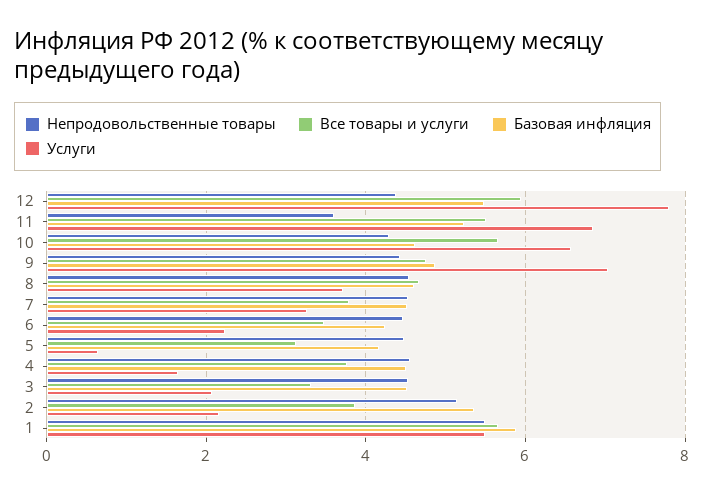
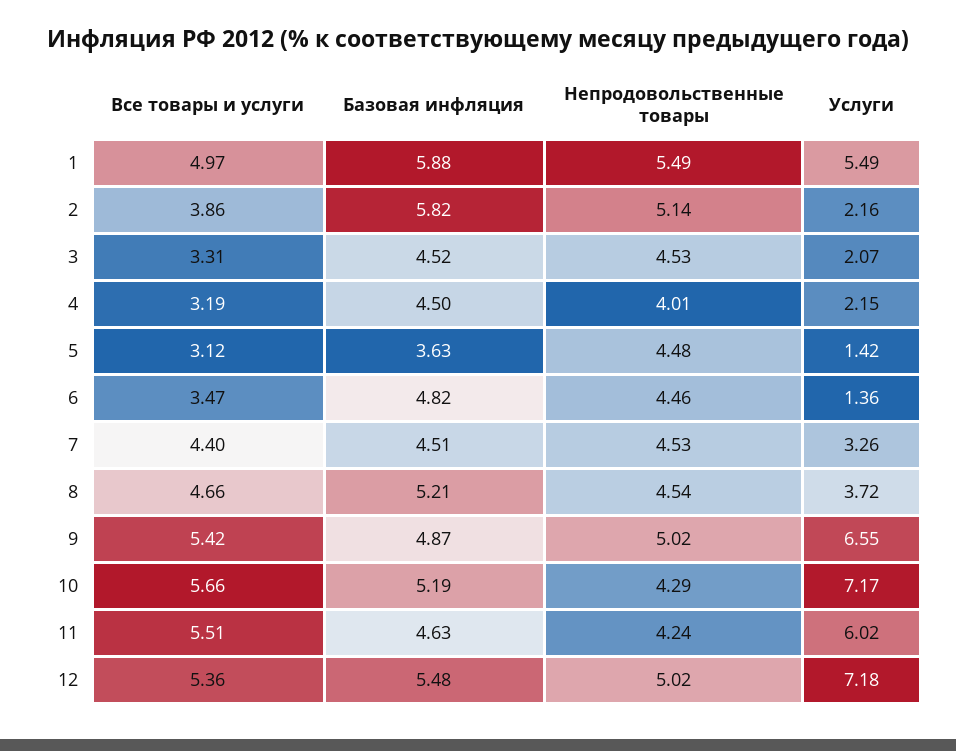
  {
    "Непродовольственные товары": {
-     "12": 4.4,
+     "12": 5.02,
-     "11": 3.6,
+     "11": 4.24,
      "10": 4.29,
-     "9": 4.4,
+     "9": 5.02,
      "8": 4.54,
      "7": 4.53,
      "6": 4.46,
      "5": 4.48,
-     "4": 4.6,
+     "4": 4.01,
      "3": 4.53,
      "2": 5.14,
      "1": 5.49
    },
    "Все товары и услуги": {
-     "12": 6,
+     "12": 5.36,
      "11": 5.51,
      "10": 5.66,
-     "9": 4.8,
+     "9": 5.42,
      "8": 4.66,
-     "7": 3.8,
+     "7": 4.4,
      "6": 3.47,
      "5": 3.12,
-     "4": 3.8,
+     "4": 3.19,
      "3": 3.31,
      "2": 3.86,
-     "1": 5.6
+     "1": 4.97
    },
    "Базовая инфляция": {
      "12": 5.48,
-     "11": 5.2,
+     "11": 4.63,
-     "10": 4.6,
+     "10": 5.19,
      "9": 4.87,
-     "8": 4.6,
+     "8": 5.21,
      "7": 4.51,
-     "6": 4.2,
+     "6": 4.82,
-     "5": 4.2,
+     "5": 3.63,
      "4": 4.5,
      "3": 4.52,
-     "2": 5.4,
+     "2": 5.82,
      "1": 5.88
    },
    "Услуги": {
-     "12": 7.8,
+     "12": 7.18,
-     "11": 6.8,
+     "11": 6.02,
-     "10": 6.6,
+     "10": 7.17,
-     "9": 7,
+     "9": 6.55,
      "8": 3.72,
      "7": 3.26,
-     "6": 2.2,
+     "6": 1.36,
-     "5": 0.6,
+     "5": 1.42,
-     "4": 1.6,
+     "4": 2.15,
      "3": 2.07,
      "2": 2.16,
      "1": 5.49
    }
  }

